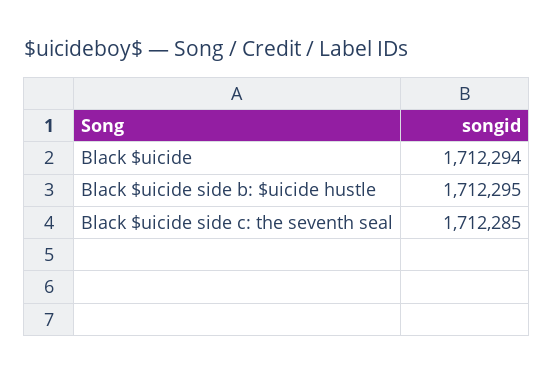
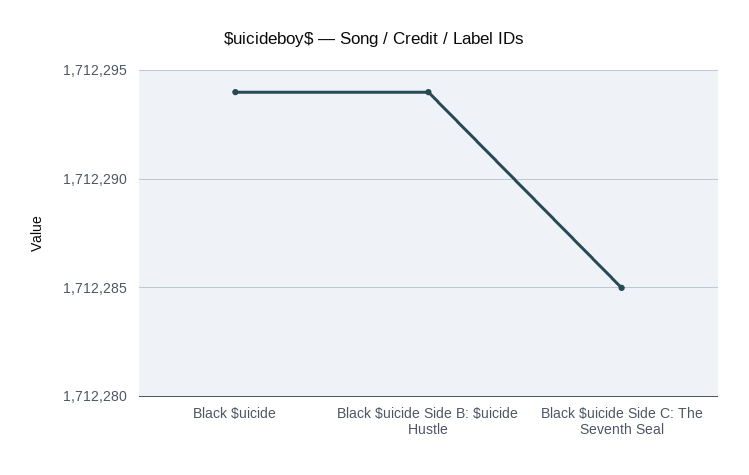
  {
    "Black $uicide": 1712294,
-   "Black $uicide side b: $uicide hustle": 1712295,
+   "Black $uicide side b: $uicide hustle": 1712294,
    "Black $uicide side c: the seventh seal": 1712285
  }

